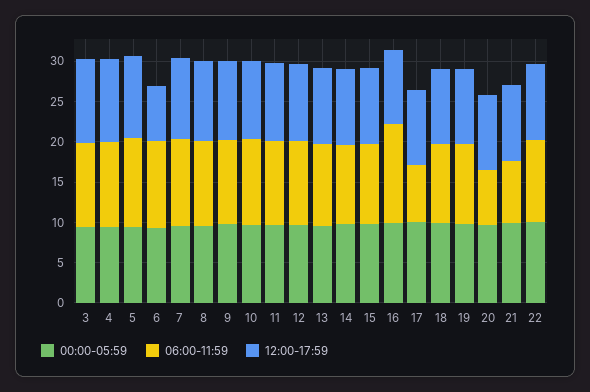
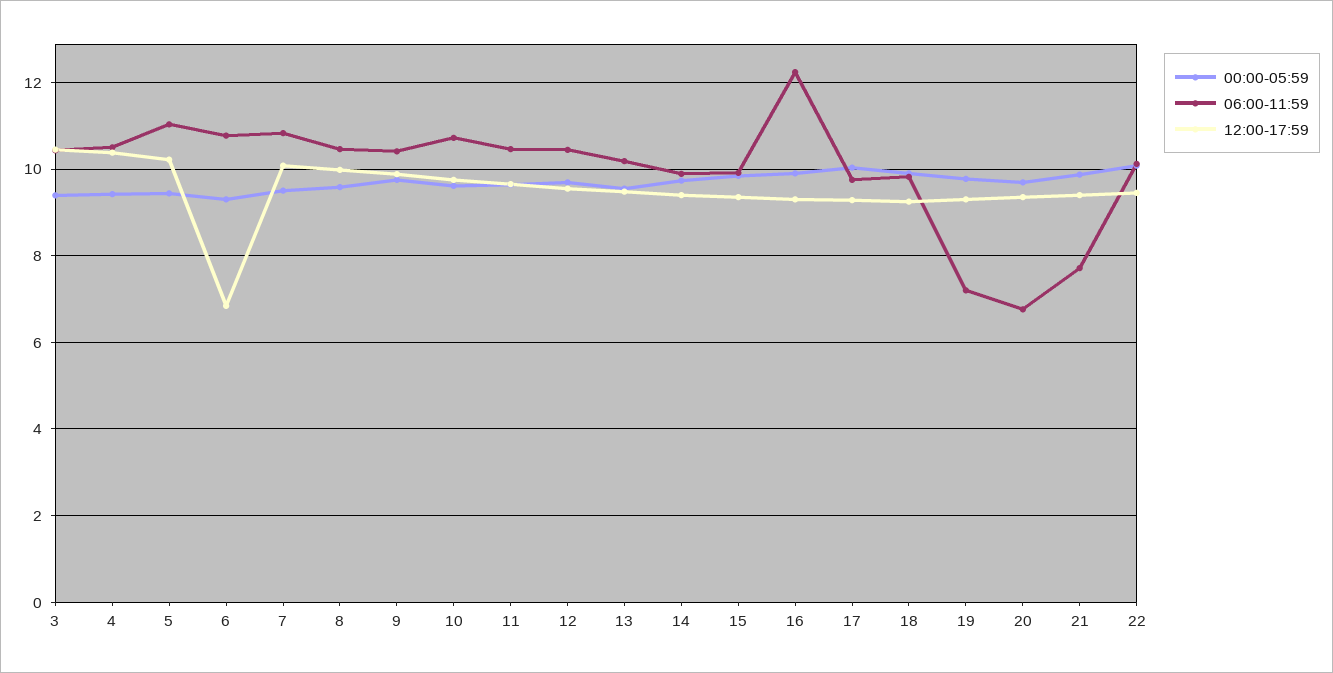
  {
    "00:00-05:59": {
      "3": 9.4,
      "4": 9.4,
      "5": 9.4,
      "6": 9.4,
      "7": 9.6,
      "8": 9.6,
      "9": 9.8,
      "10": 9.6,
      "11": 9.6,
      "12": 9.6,
      "13": 9.6,
      "14": 9.8,
      "15": 9.8,
      "16": 10,
      "17": 10,
      "18": 10,
      "19": 9.8,
      "20": 9.6,
      "21": 9.8,
      "22": 10
    },
    "06:00-11:59": {
      "3": 10.4,
      "4": 10.6,
      "5": 11,
      "6": 10.8,
      "7": 10.8,
      "8": 10.4,
      "9": 10.4,
      "10": 10.8,
      "11": 10.4,
      "12": 10.4,
      "13": 10.2,
      "14": 9.8,
      "15": 10,
      "16": 12.2,
-     "17": 7,
+     "17": 9.8,
      "18": 9.8,
-     "19": 10,
+     "19": 7.2,
      "20": 6.8,
      "21": 7.8,
      "22": 10.2
    },
    "12:00-17:59": {
      "3": 10.4,
      "4": 10.4,
      "5": 10.2,
      "6": 6.8,
      "7": 10,
      "8": 10,
      "9": 9.8,
      "10": 9.8,
      "11": 9.6,
      "12": 9.6,
      "13": 9.4,
      "14": 9.4,
      "15": 9.4,
      "16": 9.4,
      "17": 9.2,
      "18": 9.2,
      "19": 9.4,
      "20": 9.4,
      "21": 9.4,
      "22": 9.4
    }
  }

